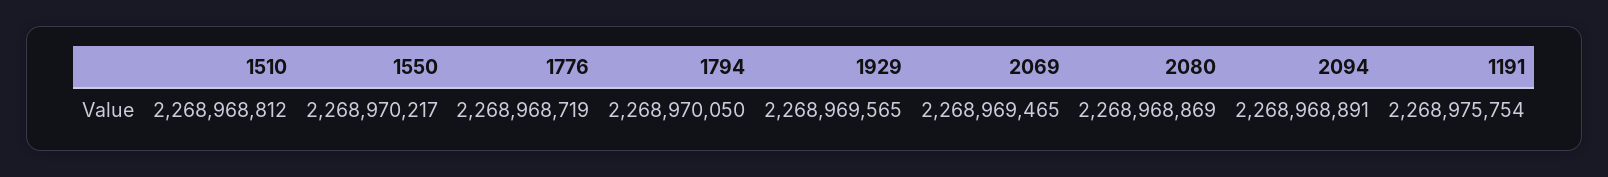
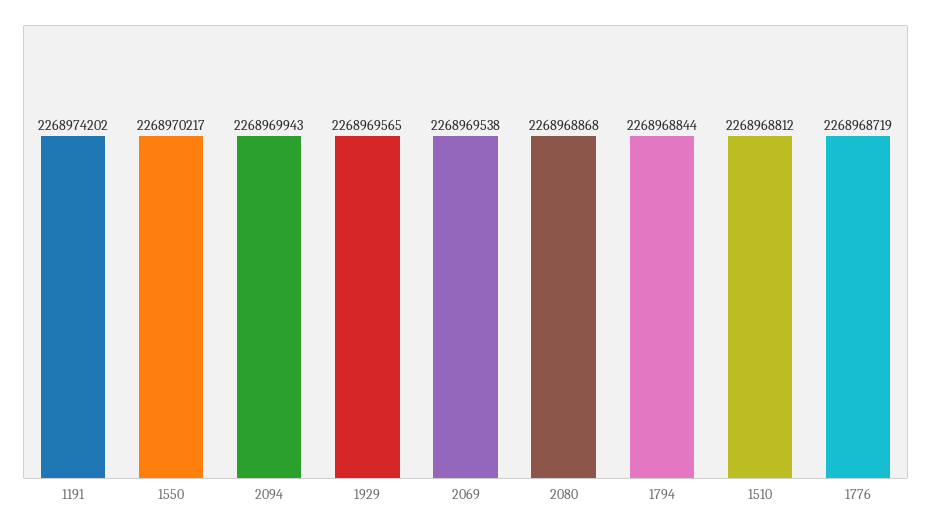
  {
    "1510": 2268968812,
    "1550": 2268970217,
    "1776": 2268968719,
-   "1794": 2268970050,
+   "1794": 2268968844,
    "1929": 2268969565,
-   "2069": 2268969465,
+   "2069": 2268969538,
-   "2080": 2268968869,
+   "2080": 2268968868,
-   "2094": 2268968891,
+   "2094": 2268969943,
-   "1191": 2268975754
+   "1191": 2268974202
  }

